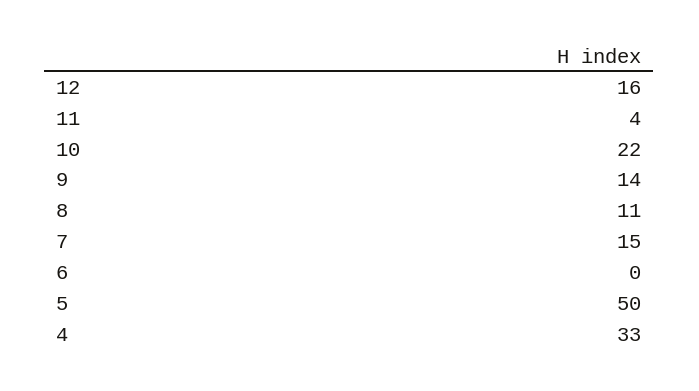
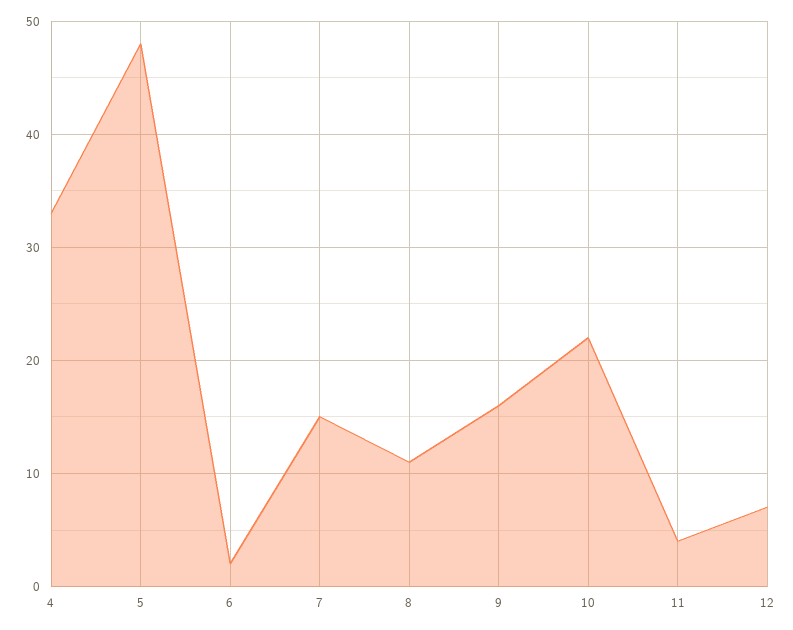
  {
-   "12": 16,
+   "12": 7,
    "11": 4,
    "10": 22,
-   "9": 14,
+   "9": 16,
    "8": 11,
    "7": 15,
-   "6": 0,
+   "6": 2,
-   "5": 50,
+   "5": 48,
    "4": 33
  }

